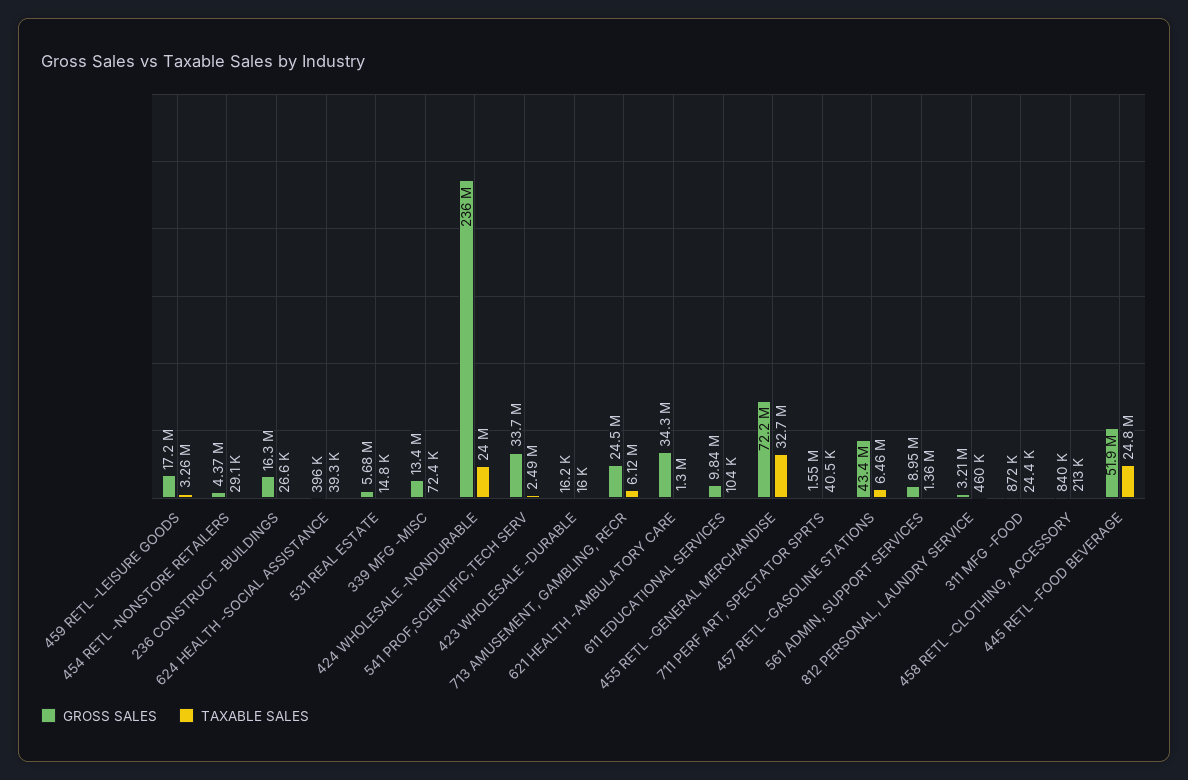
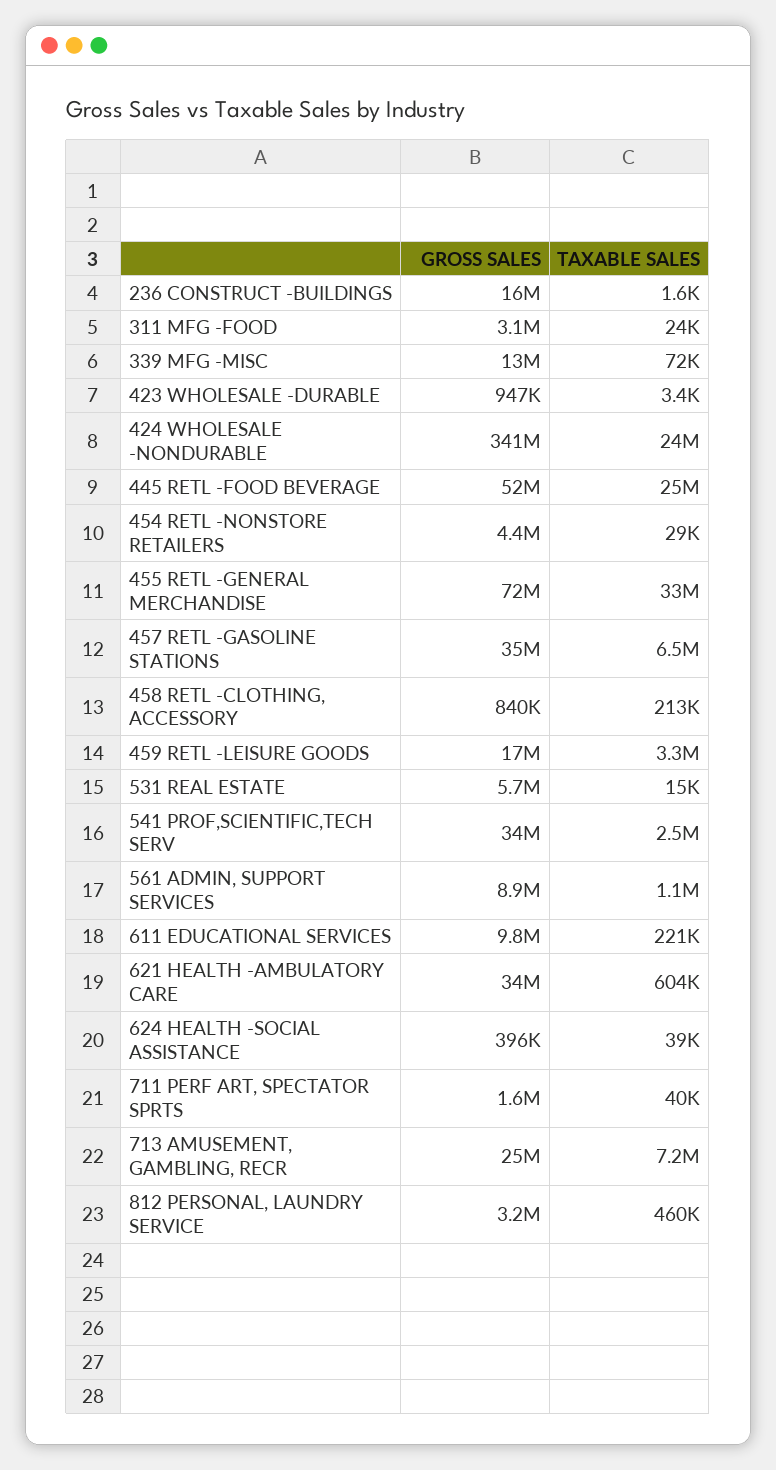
  {
    "GROSS SALES": {
      "459 RETL -LEISURE GOODS": 17200000,
      "454 RETL -NONSTORE RETAILERS": 4370000,
      "236 CONSTRUCT -BUILDINGS": 16300000,
      "624 HEALTH -SOCIAL ASSISTANCE": 396000,
      "531 REAL ESTATE": 5680000,
      "339 MFG -MISC": 13400000,
-     "424 WHOLESALE -NONDURABLE": 236000000,
+     "424 WHOLESALE -NONDURABLE": 341000000,
      "541 PROF,SCIENTIFIC,TECH SERV": 33700000,
-     "423 WHOLESALE -DURABLE": 16200,
+     "423 WHOLESALE -DURABLE": 947000,
      "713 AMUSEMENT, GAMBLING, RECR": 24500000,
      "621 HEALTH -AMBULATORY CARE": 34300000,
      "611 EDUCATIONAL SERVICES": 9840000,
      "455 RETL -GENERAL MERCHANDISE": 72200000,
      "711 PERF ART, SPECTATOR SPRTS": 1550000,
-     "457 RETL -GASOLINE STATIONS": 43400000,
+     "457 RETL -GASOLINE STATIONS": 35000000,
      "561 ADMIN, SUPPORT SERVICES": 8950000,
      "812 PERSONAL, LAUNDRY SERVICE": 3210000,
-     "311 MFG -FOOD": 872000,
+     "311 MFG -FOOD": 3100000,
      "458 RETL -CLOTHING, ACCESSORY": 840000,
      "445 RETL -FOOD BEVERAGE": 51900000
    },
    "TAXABLE SALES": {
      "459 RETL -LEISURE GOODS": 3260000,
      "454 RETL -NONSTORE RETAILERS": 29100,
-     "236 CONSTRUCT -BUILDINGS": 26600,
+     "236 CONSTRUCT -BUILDINGS": 1600,
      "624 HEALTH -SOCIAL ASSISTANCE": 39300,
      "531 REAL ESTATE": 14800,
      "339 MFG -MISC": 72400,
      "424 WHOLESALE -NONDURABLE": 24000000,
      "541 PROF,SCIENTIFIC,TECH SERV": 2490000,
-     "423 WHOLESALE -DURABLE": 16000,
+     "423 WHOLESALE -DURABLE": 3400,
-     "713 AMUSEMENT, GAMBLING, RECR": 6120000,
+     "713 AMUSEMENT, GAMBLING, RECR": 7200000,
-     "621 HEALTH -AMBULATORY CARE": 1300000,
+     "621 HEALTH -AMBULATORY CARE": 604000,
-     "611 EDUCATIONAL SERVICES": 104000,
+     "611 EDUCATIONAL SERVICES": 221000,
      "455 RETL -GENERAL MERCHANDISE": 32700000,
      "711 PERF ART, SPECTATOR SPRTS": 40500,
      "457 RETL -GASOLINE STATIONS": 6460000,
-     "561 ADMIN, SUPPORT SERVICES": 1360000,
+     "561 ADMIN, SUPPORT SERVICES": 1100000,
      "812 PERSONAL, LAUNDRY SERVICE": 460000,
      "311 MFG -FOOD": 24400,
      "458 RETL -CLOTHING, ACCESSORY": 213000,
      "445 RETL -FOOD BEVERAGE": 24800000
    }
  }

